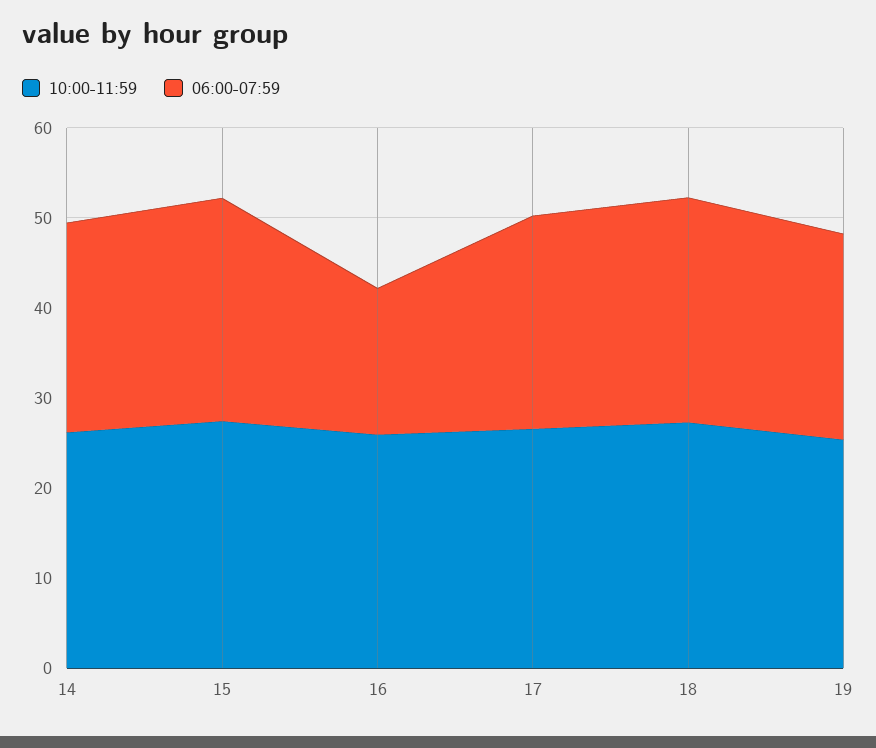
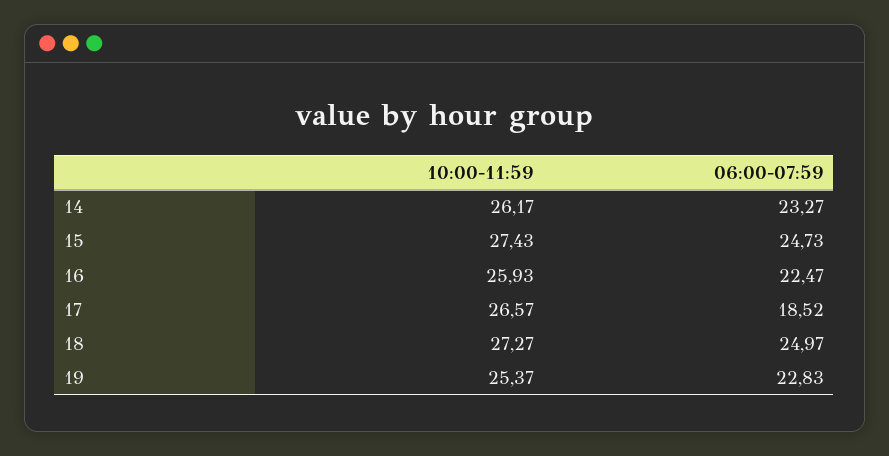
  {
    "10:00-11:59": {
      "14": 26.17,
      "15": 27.43,
      "16": 25.93,
      "17": 26.57,
      "18": 27.27,
      "19": 25.37
    },
    "06:00-07:59": {
      "14": 23.27,
      "15": 24.73,
-     "16": 16,
+     "16": 22.47,
-     "17": 24,
+     "17": 18.52,
      "18": 24.97,
      "19": 22.83
    }
  }

